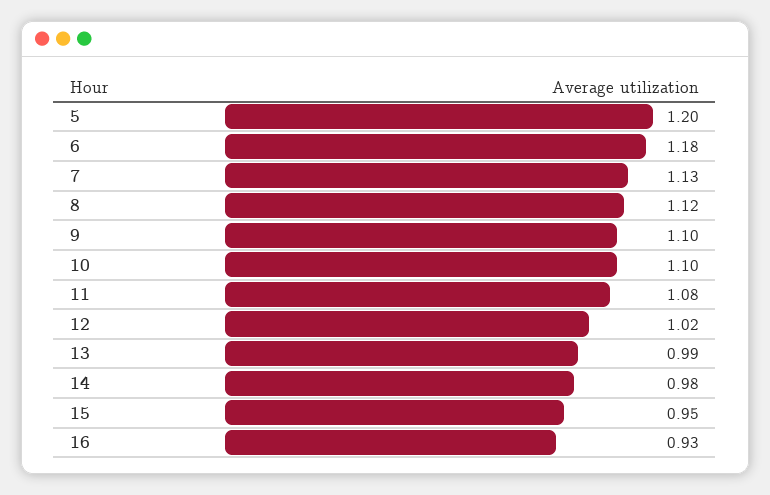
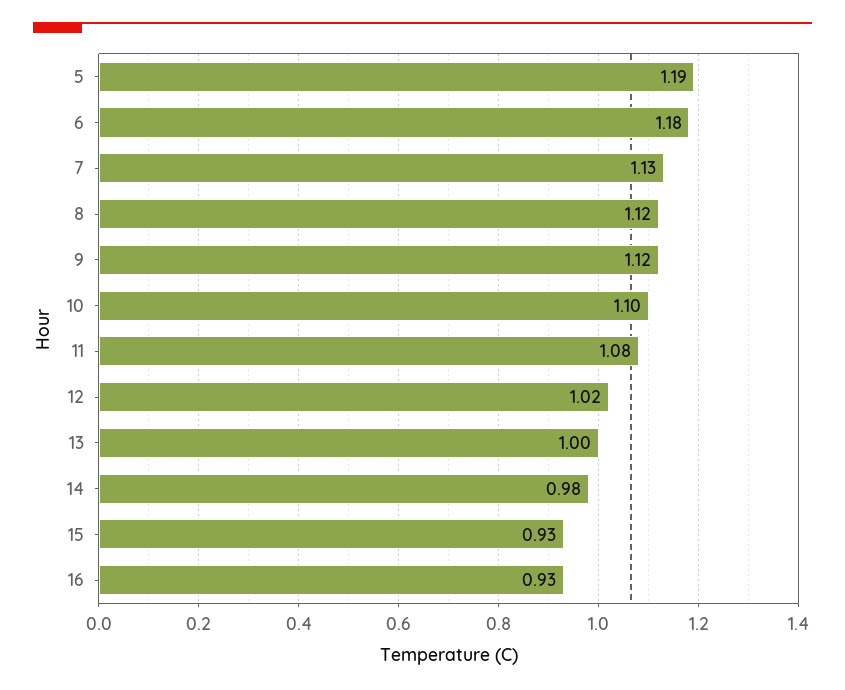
  {
-   "5": 1.2,
+   "5": 1.19,
    "6": 1.18,
    "7": 1.13,
    "8": 1.12,
-   "9": 1.1,
+   "9": 1.12,
    "10": 1.1,
    "11": 1.08,
    "12": 1.02,
-   "13": 0.99,
+   "13": 1,
    "14": 0.98,
-   "15": 0.95,
+   "15": 0.93,
    "16": 0.93
  }

